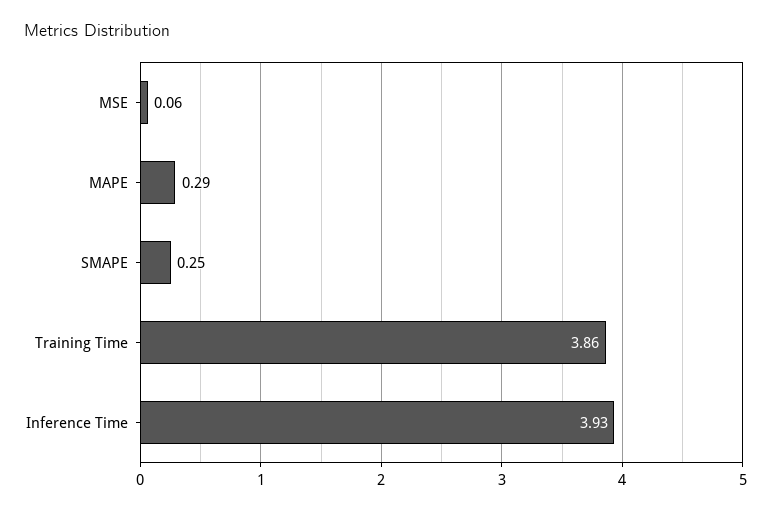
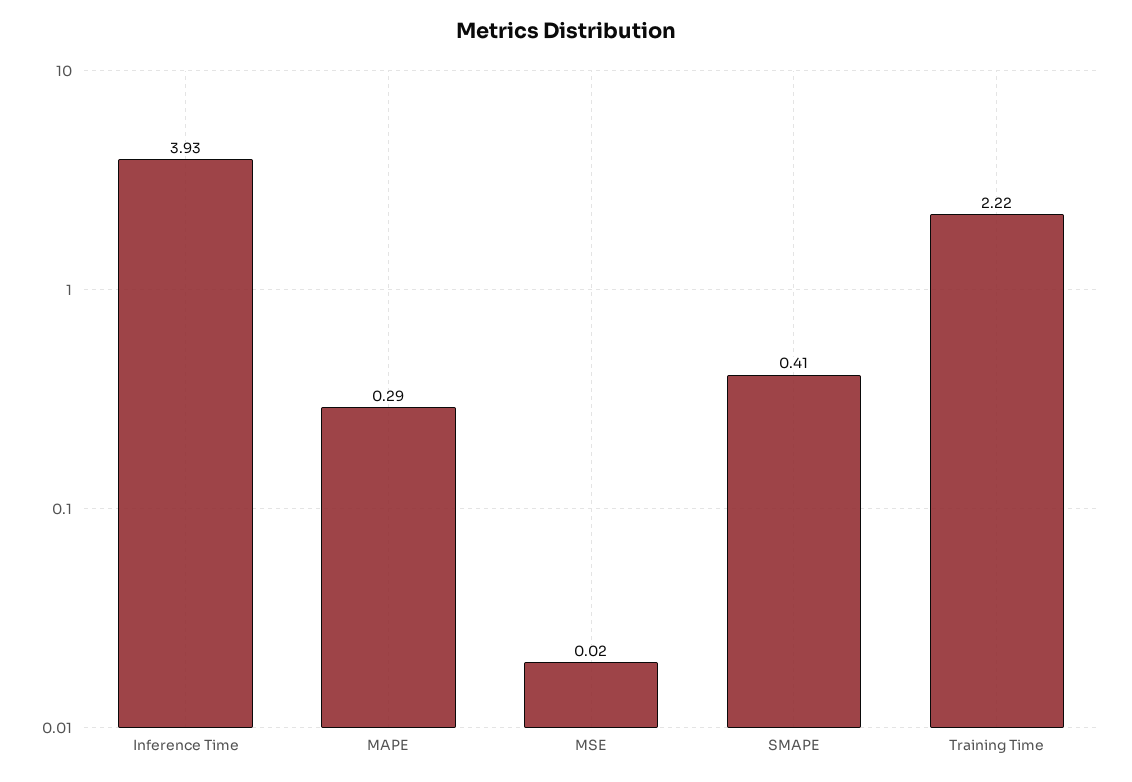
  {
-   "MSE": 0.06,
+   "MSE": 0.02,
    "MAPE": 0.29,
-   "SMAPE": 0.25,
+   "SMAPE": 0.41,
-   "Training Time": 3.86,
+   "Training Time": 2.22,
    "Inference Time": 3.93
  }

